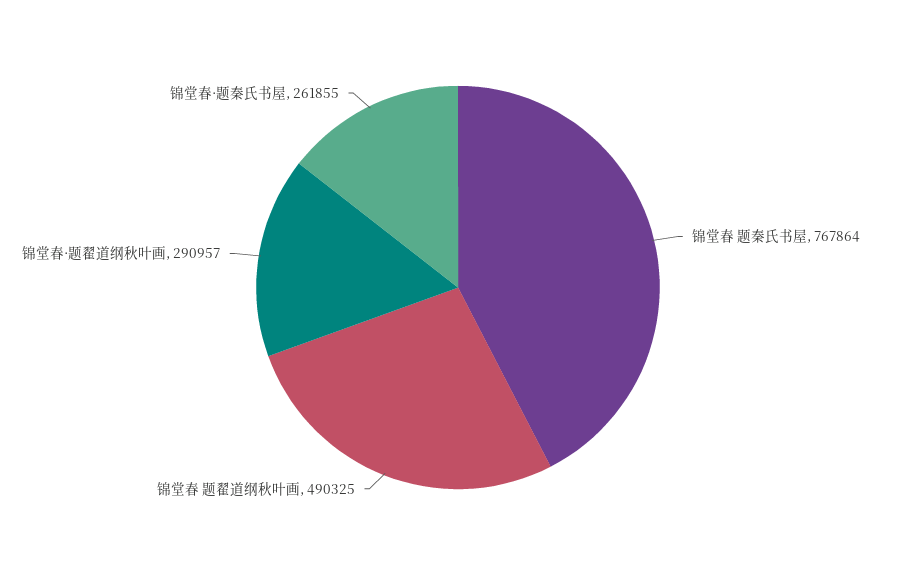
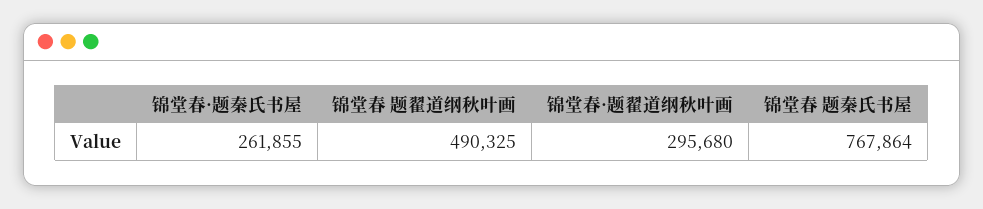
  {
    "锦堂春 题秦氏书屋": 767864,
    "锦堂春 题翟道纲秋叶画": 490325,
-   "锦堂春·题翟道纲秋叶画": 290957,
+   "锦堂春·题翟道纲秋叶画": 295680,
    "锦堂春·题秦氏书屋": 261855
  }

